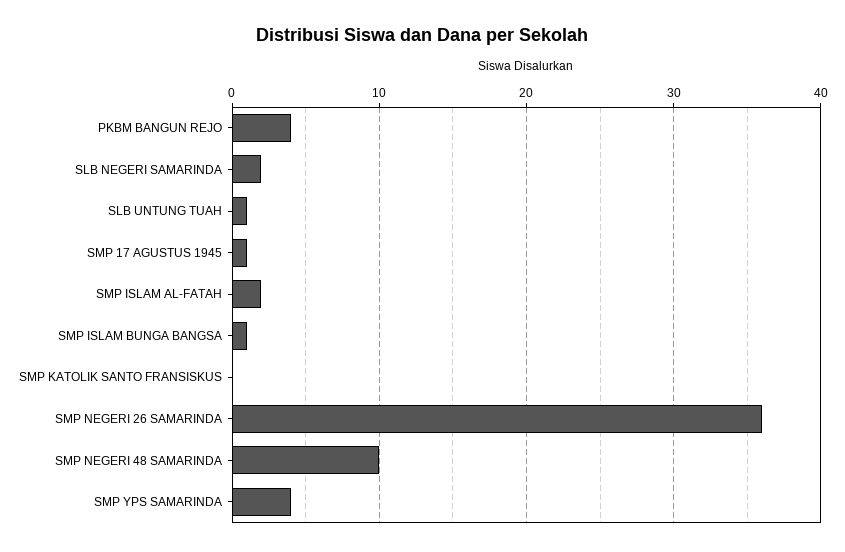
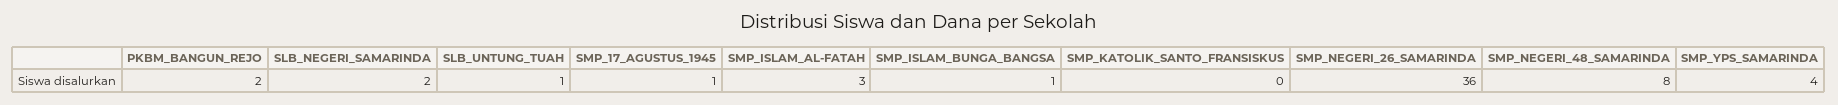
  {
-   "PKBM BANGUN REJO": 4,
+   "PKBM BANGUN REJO": 2,
    "SLB NEGERI SAMARINDA": 2,
    "SLB UNTUNG TUAH": 1,
    "SMP 17 AGUSTUS 1945": 1,
-   "SMP ISLAM AL-FATAH": 2,
+   "SMP ISLAM AL-FATAH": 3,
    "SMP ISLAM BUNGA BANGSA": 1,
    "SMP KATOLIK SANTO FRANSISKUS": 0,
    "SMP NEGERI 26 SAMARINDA": 36,
-   "SMP NEGERI 48 SAMARINDA": 10,
+   "SMP NEGERI 48 SAMARINDA": 8,
    "SMP YPS SAMARINDA": 4
  }

